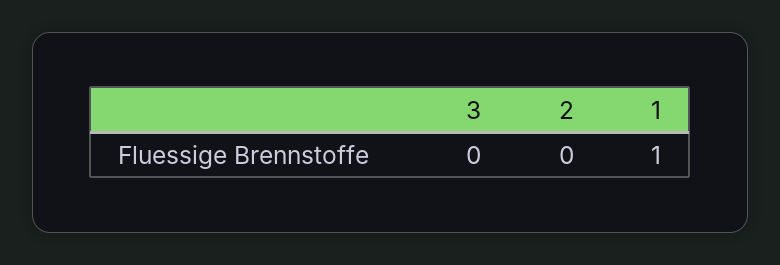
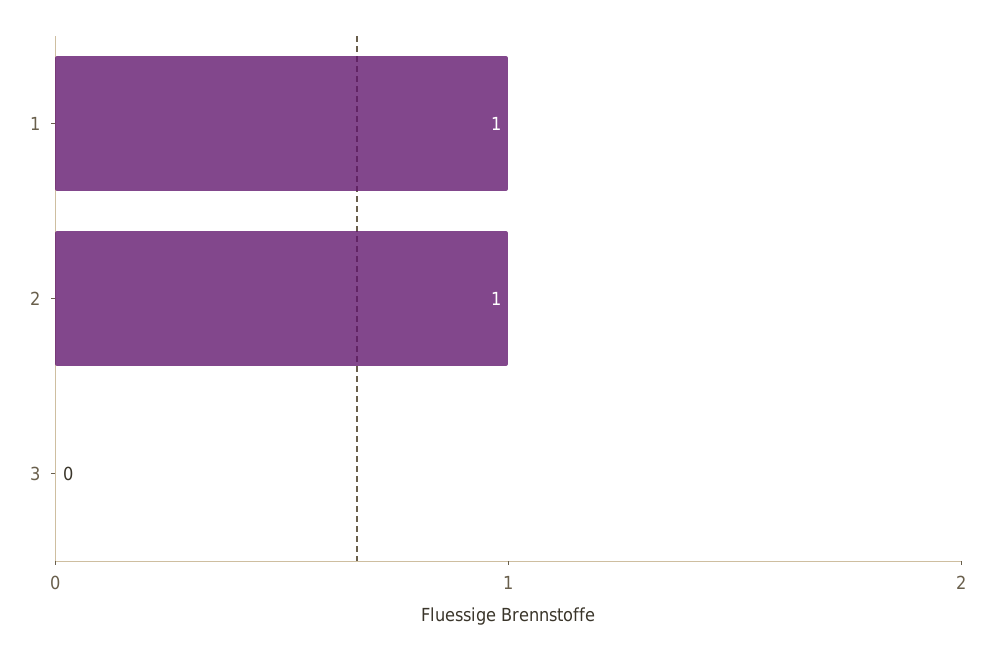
  {
    "3": 0,
-   "2": 0,
+   "2": 1,
    "1": 1
  }

